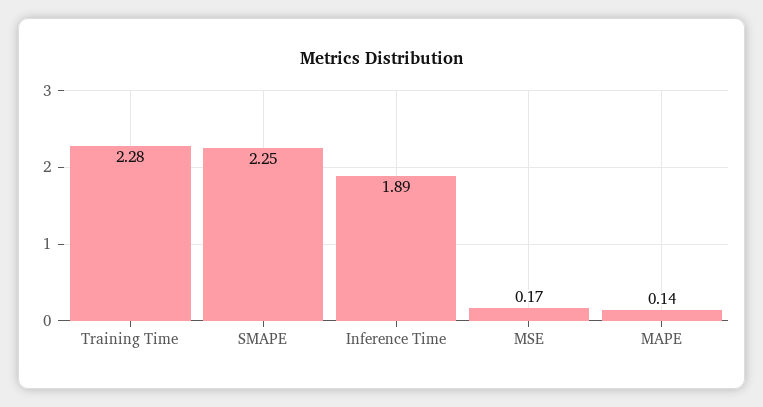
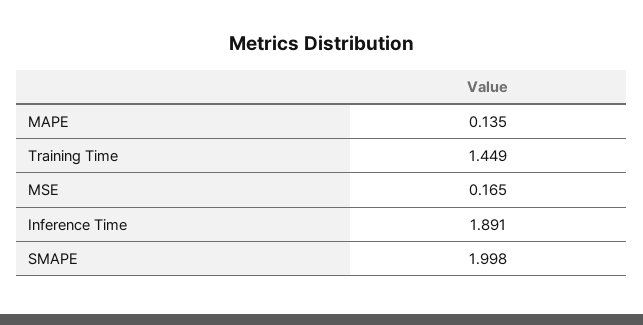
  {
-   "Training Time": 2.28,
+   "Training Time": 1.449,
-   "SMAPE": 2.25,
+   "SMAPE": 1.998,
    "Inference Time": 1.891,
    "MSE": 0.165,
    "MAPE": 0.135
  }

